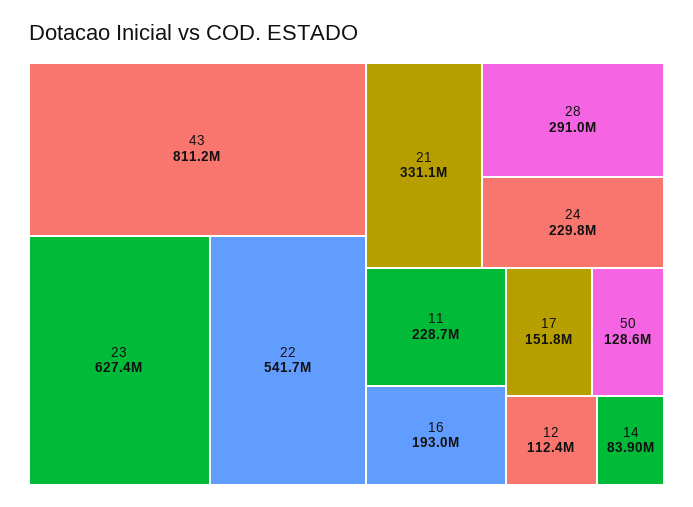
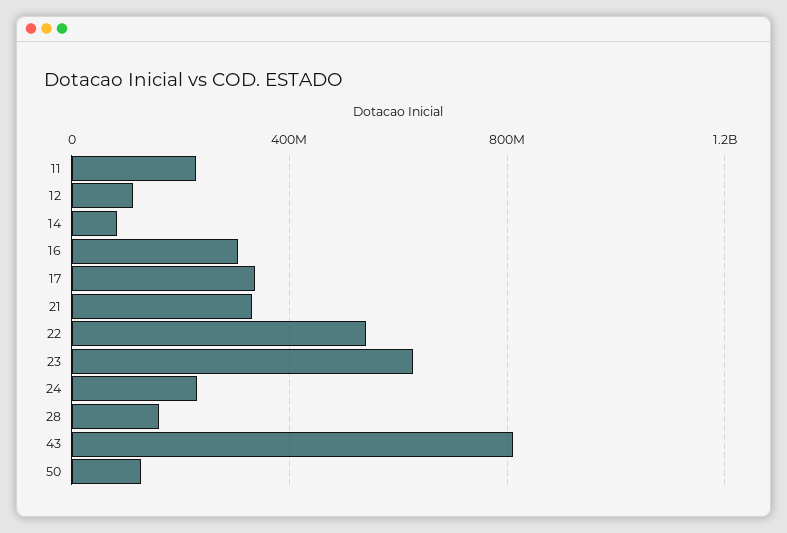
  {
    "43": 811200000,
    "23": 627400000,
    "22": 541700000,
    "21": 331100000,
-   "28": 291000000,
+   "28": 150000000,
    "24": 229800000,
    "11": 228700000,
-   "16": 193000000,
+   "16": 300000000,
-   "17": 151800000,
+   "17": 350000000,
    "50": 128600000,
    "12": 112400000,
    "14": 83900000
  }

